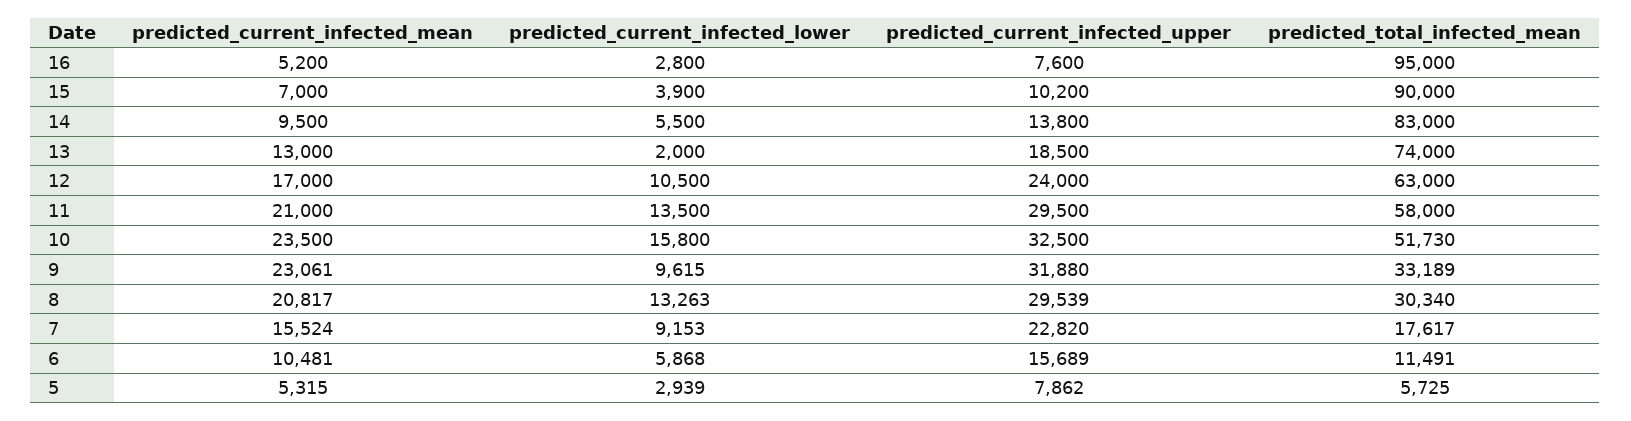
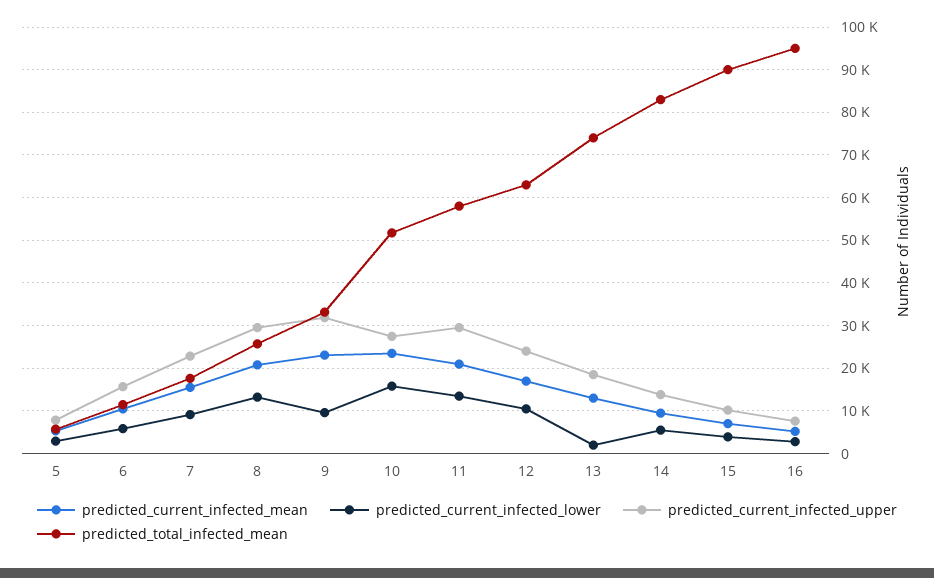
  {
    "predicted_current_infected_mean": {
      "16": 5200,
      "15": 7000,
      "14": 9500,
      "13": 13000,
      "12": 17000,
      "11": 21000,
      "10": 23500,
      "9": 23061,
      "8": 20817,
      "7": 15524,
      "6": 10481,
      "5": 5315
    },
    "predicted_current_infected_lower": {
      "16": 2800,
      "15": 3900,
      "14": 5500,
      "13": 2000,
      "12": 10500,
      "11": 13500,
      "10": 15800,
      "9": 9615,
      "8": 13263,
      "7": 9153,
      "6": 5868,
      "5": 2939
    },
    "predicted_current_infected_upper": {
      "16": 7600,
      "15": 10200,
      "14": 13800,
      "13": 18500,
      "12": 24000,
      "11": 29500,
-     "10": 32500,
+     "10": 28000,
      "9": 31880,
      "8": 29539,
      "7": 22820,
      "6": 15689,
      "5": 7862
    },
    "predicted_total_infected_mean": {
      "16": 95000,
      "15": 90000,
      "14": 83000,
      "13": 74000,
      "12": 63000,
      "11": 58000,
      "10": 51730,
      "9": 33189,
-     "8": 30340,
+     "8": 26000,
      "7": 17617,
      "6": 11491,
      "5": 5725
    }
  }

